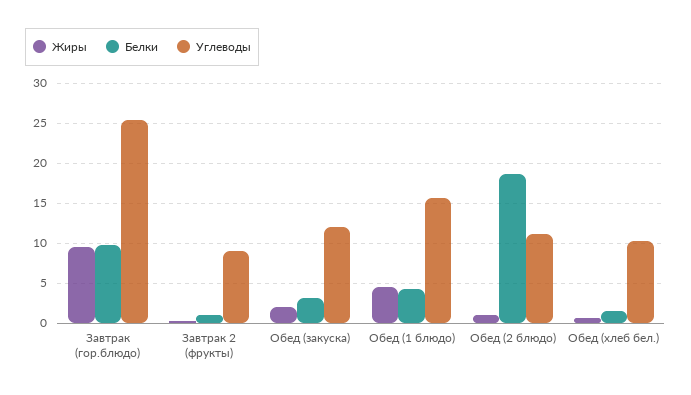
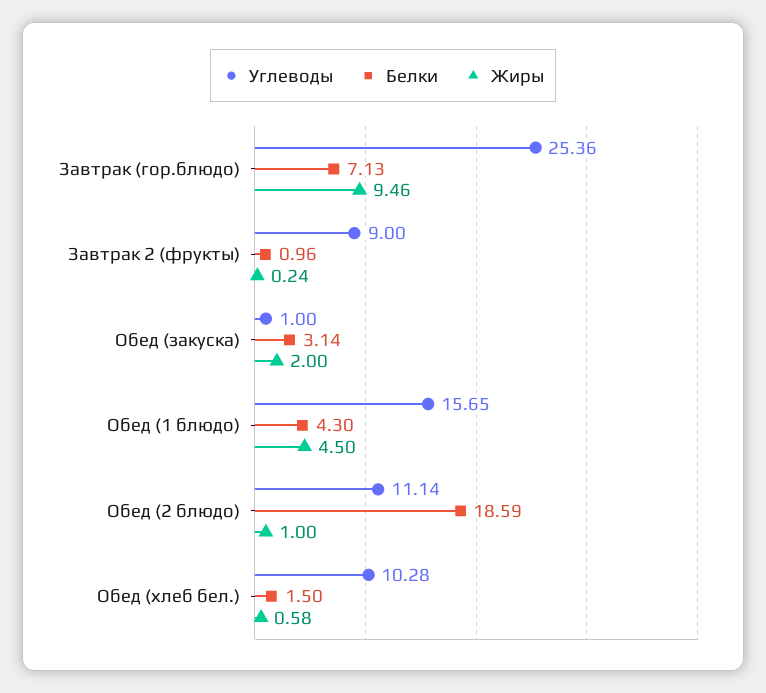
  {
    "Жиры": {
      "Завтрак (гор.блюдо)": 9.46,
      "Завтрак 2 (фрукты)": 0.24,
      "Обед (закуска)": 2,
      "Обед (1 блюдо)": 4.5,
      "Обед (2 блюдо)": 1,
      "Обед (хлеб бел.)": 0.58
    },
    "Белки": {
-     "Завтрак (гор.блюдо)": 10,
+     "Завтрак (гор.блюдо)": 7.13,
      "Завтрак 2 (фрукты)": 0.96,
      "Обед (закуска)": 3.14,
      "Обед (1 блюдо)": 4.3,
      "Обед (2 блюдо)": 18.59,
      "Обед (хлеб бел.)": 1.5
    },
    "Углеводы": {
      "Завтрак (гор.блюдо)": 25.36,
      "Завтрак 2 (фрукты)": 9,
-     "Обед (закуска)": 12,
+     "Обед (закуска)": 1,
      "Обед (1 блюдо)": 15.65,
      "Обед (2 блюдо)": 11.14,
      "Обед (хлеб бел.)": 10.28
    }
  }

